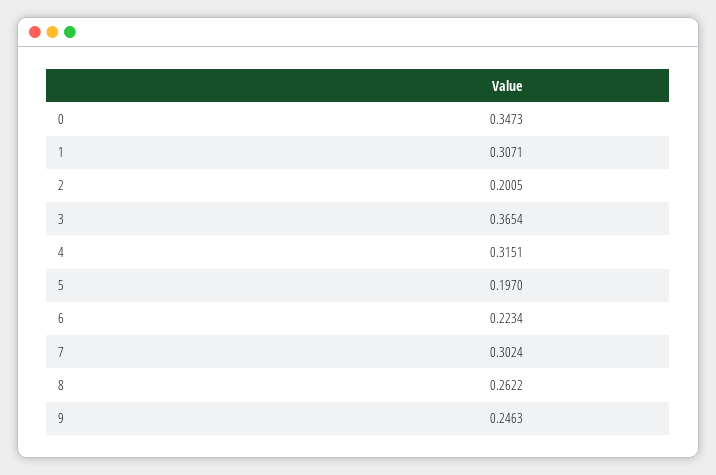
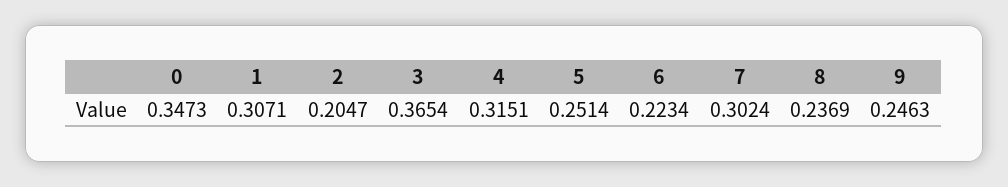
  {
    "0": 0.3473,
    "1": 0.3071,
-   "2": 0.2005,
+   "2": 0.2047,
    "3": 0.3654,
    "4": 0.3151,
-   "5": 0.197,
+   "5": 0.2514,
    "6": 0.2234,
    "7": 0.3024,
-   "8": 0.2622,
+   "8": 0.2369,
    "9": 0.2463
  }

